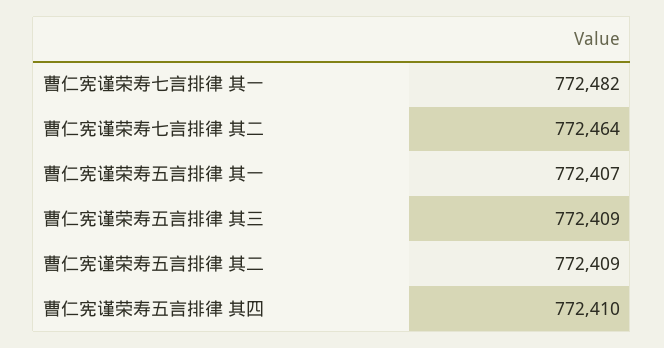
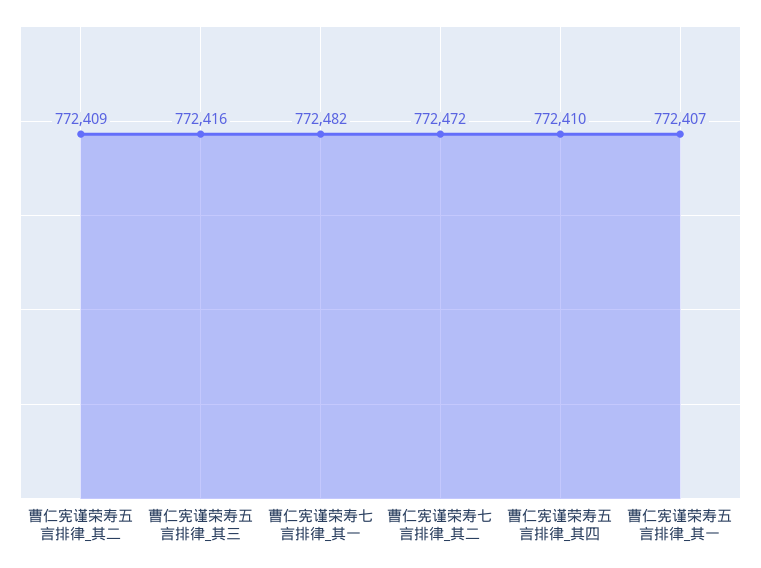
  {
    "曹仁宪谨荣寿七言排律 其一": 772482,
-   "曹仁宪谨荣寿七言排律 其二": 772464,
+   "曹仁宪谨荣寿七言排律 其二": 772472,
    "曹仁宪谨荣寿五言排律 其一": 772407,
-   "曹仁宪谨荣寿五言排律 其三": 772409,
+   "曹仁宪谨荣寿五言排律 其三": 772416,
    "曹仁宪谨荣寿五言排律 其二": 772409,
    "曹仁宪谨荣寿五言排律 其四": 772410
  }

